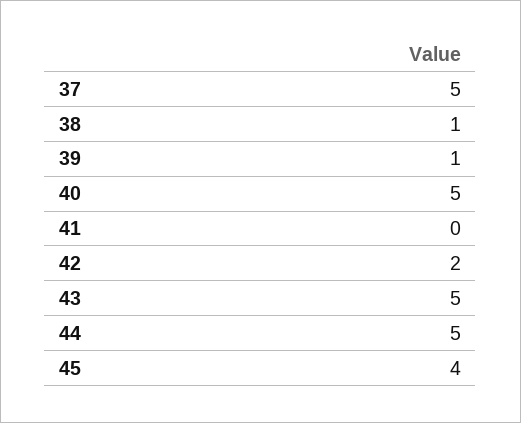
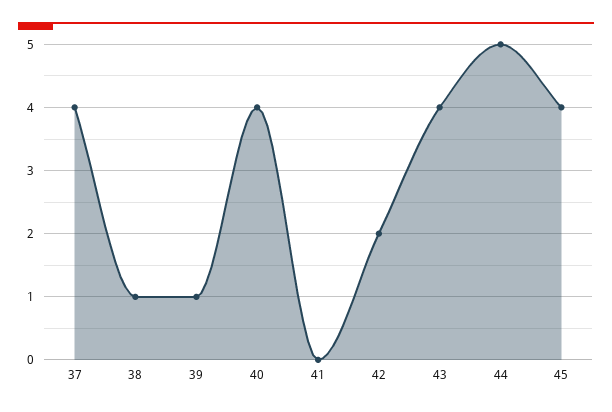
  {
-   "37": 5,
+   "37": 4,
    "38": 1,
    "39": 1,
-   "40": 5,
+   "40": 4,
    "41": 0,
    "42": 2,
-   "43": 5,
+   "43": 4,
    "44": 5,
    "45": 4
  }

